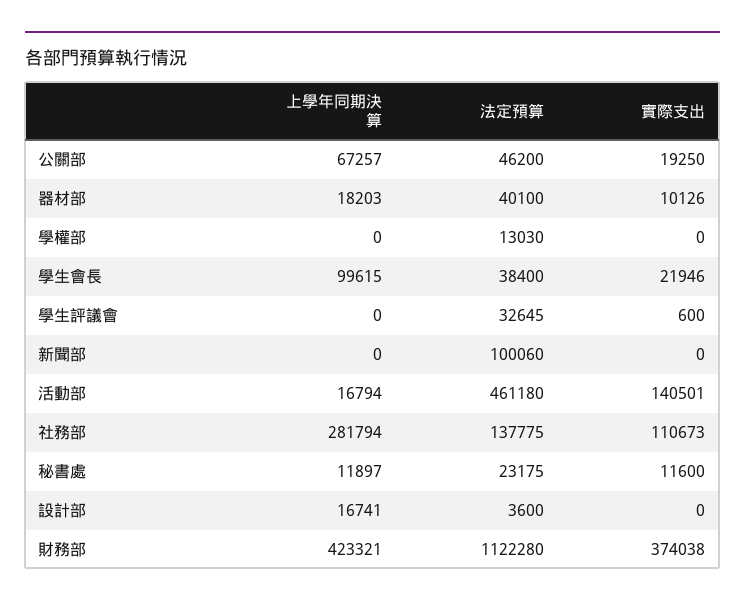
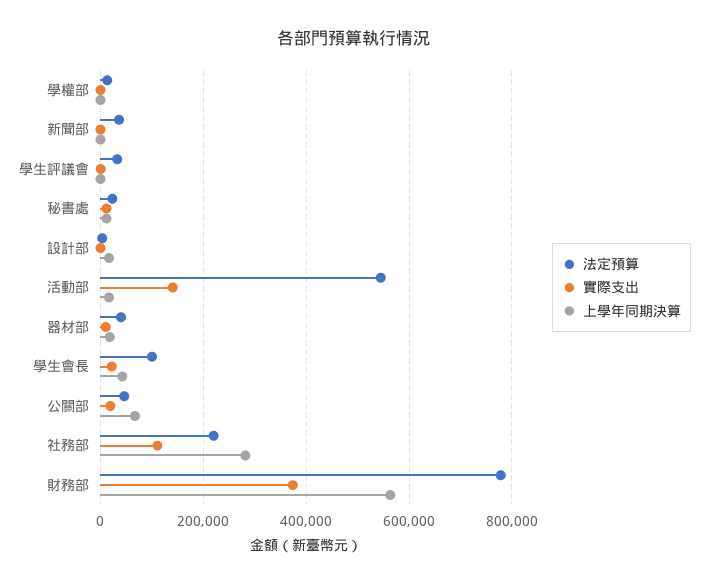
  {
    "上學年同期決算": {
      "公關部": 67257,
      "器材部": 18203,
      "學權部": 0,
-     "學生會長": 99615,
+     "學生會長": 40000,
      "學生評議會": 0,
      "新聞部": 0,
      "活動部": 16794,
      "社務部": 281794,
      "秘書處": 11897,
      "設計部": 16741,
-     "財務部": 423321
+     "財務部": 560000
    },
    "法定預算": {
      "公關部": 46200,
      "器材部": 40100,
      "學權部": 13030,
-     "學生會長": 38400,
+     "學生會長": 100000,
      "學生評議會": 32645,
-     "新聞部": 100060,
+     "新聞部": 40000,
-     "活動部": 461180,
+     "活動部": 540000,
-     "社務部": 137775,
+     "社務部": 220000,
      "秘書處": 23175,
      "設計部": 3600,
-     "財務部": 1122280
+     "財務部": 780000
    },
    "實際支出": {
      "公關部": 19250,
      "器材部": 10126,
      "學權部": 0,
      "學生會長": 21946,
      "學生評議會": 600,
      "新聞部": 0,
      "活動部": 140501,
      "社務部": 110673,
      "秘書處": 11600,
      "設計部": 0,
      "財務部": 374038
    }
  }

